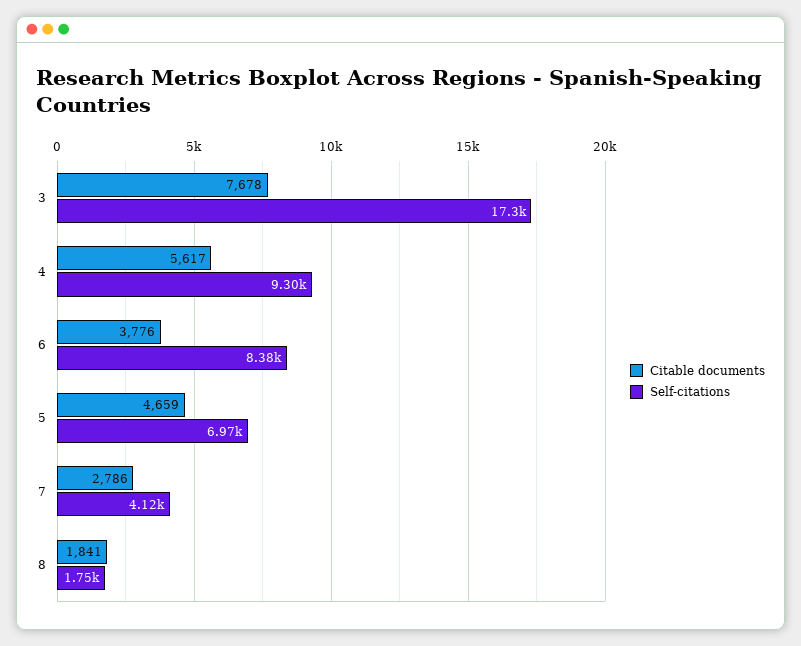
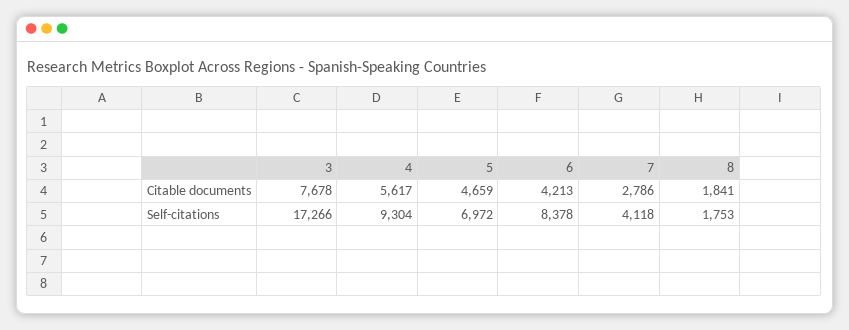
  {
    "Citable documents": {
      "3": 7678,
      "4": 5617,
-     "6": 3776,
+     "6": 4213,
      "5": 4659,
      "7": 2786,
      "8": 1841
    },
    "Self-citations": {
      "3": 17266,
      "4": 9304,
      "6": 8378,
      "5": 6972,
      "7": 4118,
      "8": 1753
    }
  }

